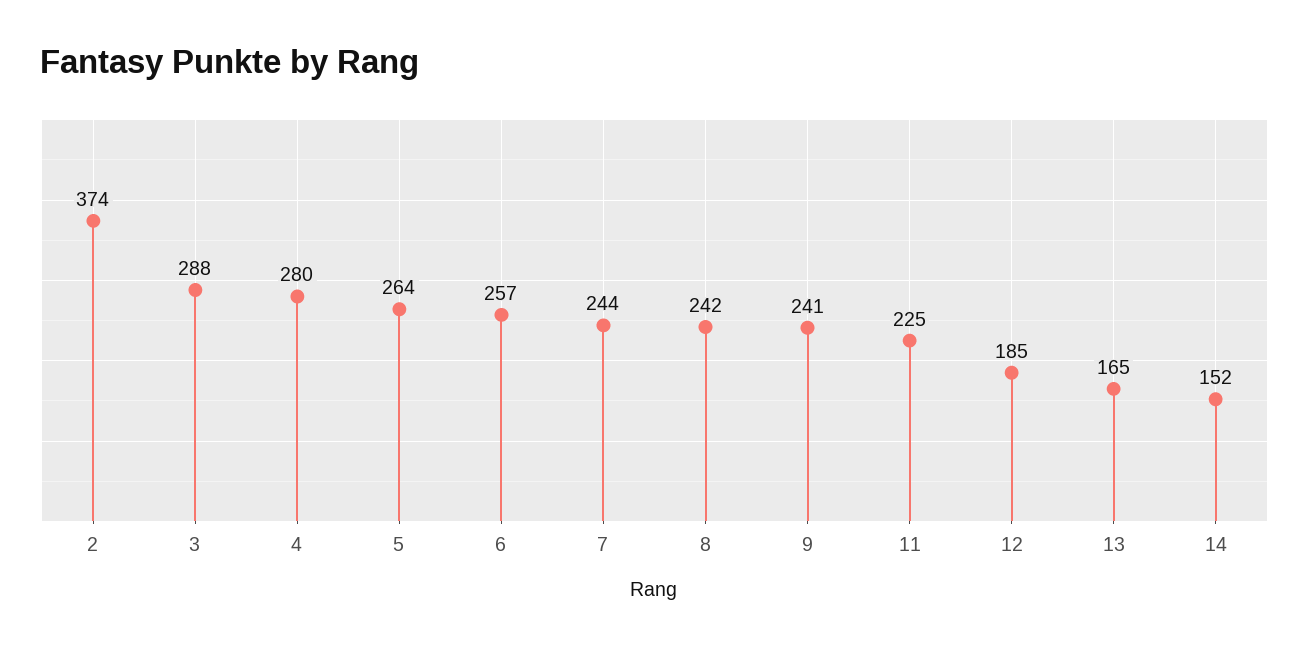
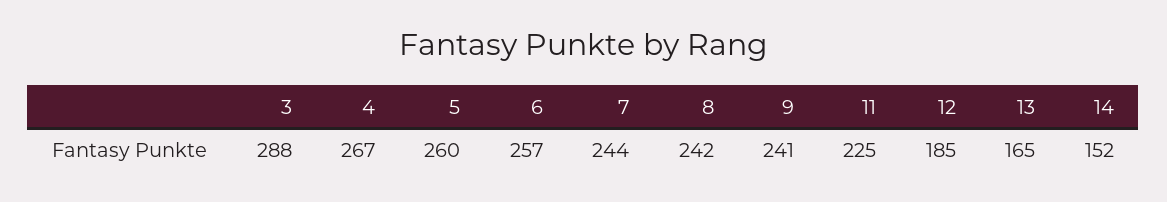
  {
-   "2": 374,
    "3": 288,
-   "4": 280,
+   "4": 267,
-   "5": 264,
+   "5": 260,
    "6": 257,
    "7": 244,
    "8": 242,
    "9": 241,
    "11": 225,
    "12": 185,
    "13": 165,
    "14": 152
  }

